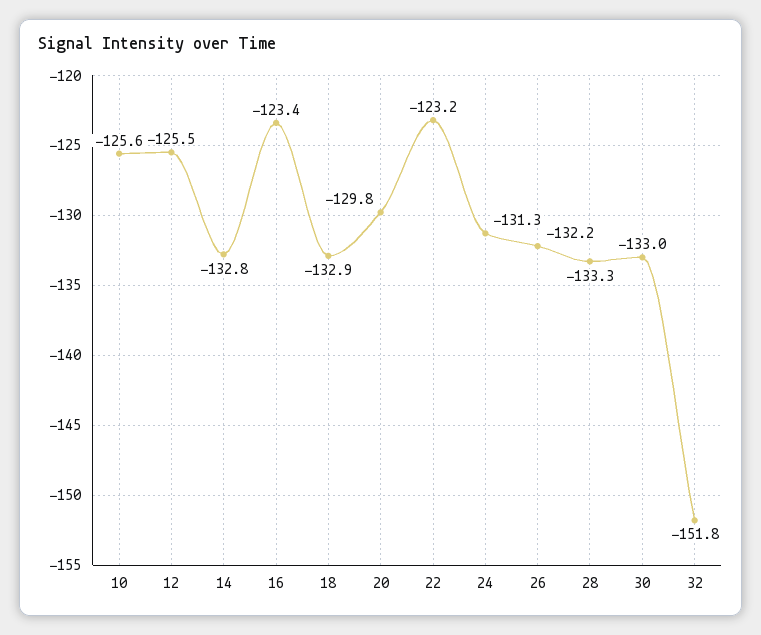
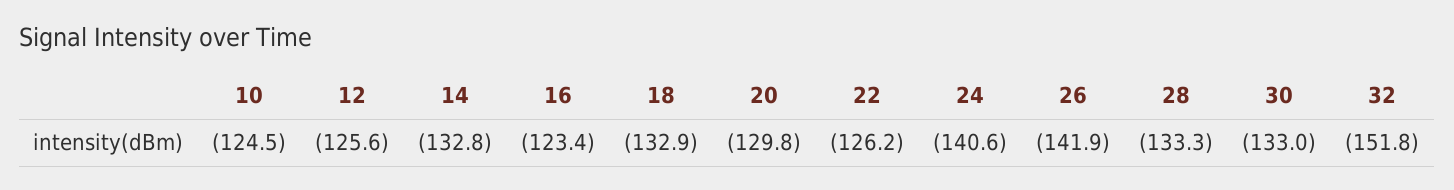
  {
-   "10": -125.6,
+   "10": -124.5,
-   "12": -125.5,
+   "12": -125.6,
    "14": -132.8,
    "16": -123.4,
    "18": -132.9,
    "20": -129.8,
-   "22": -123.2,
+   "22": -126.2,
-   "24": -131.3,
+   "24": -140.6,
-   "26": -132.2,
+   "26": -141.9,
    "28": -133.3,
    "30": -133,
    "32": -151.8
  }

